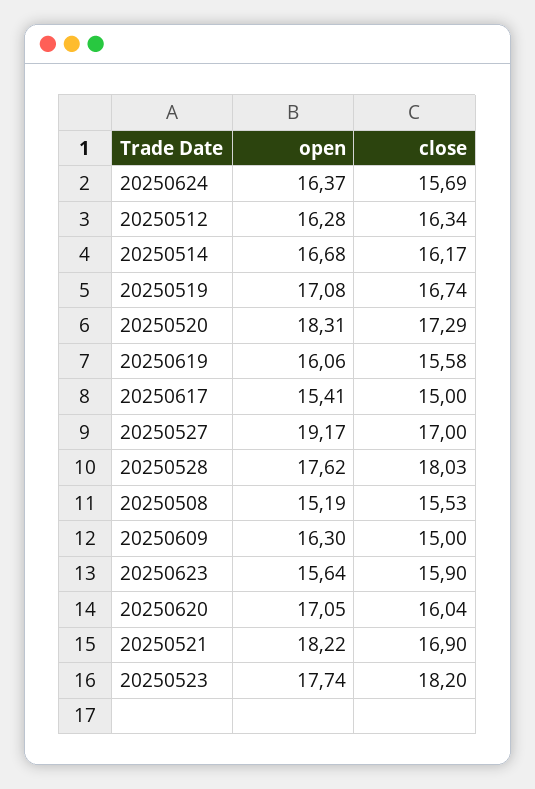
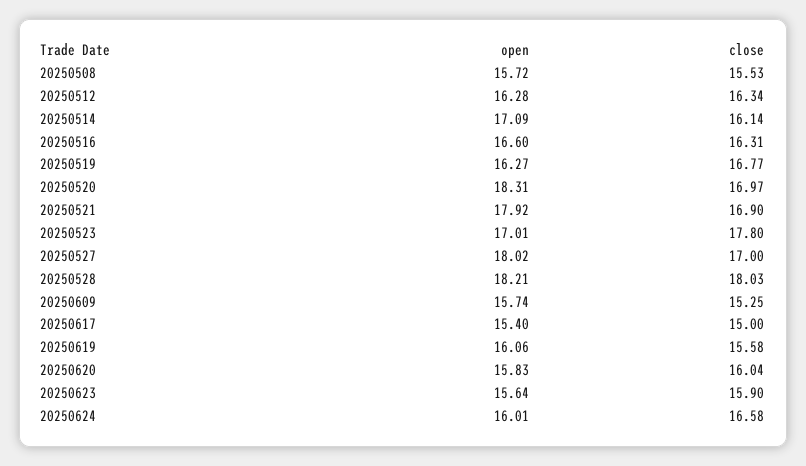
  {
    "open": {
-     "20250624": 16.37,
+     "20250624": 16.01,
      "20250512": 16.28,
-     "20250514": 16.68,
+     "20250514": 17.09,
-     "20250519": 17.08,
+     "20250519": 16.27,
      "20250520": 18.31,
      "20250619": 16.06,
-     "20250617": 15.41,
+     "20250617": 15.4,
-     "20250527": 19.17,
+     "20250527": 18.02,
-     "20250528": 17.62,
+     "20250528": 18.21,
-     "20250508": 15.19,
+     "20250508": 15.72,
-     "20250609": 16.3,
+     "20250609": 15.74,
      "20250623": 15.64,
-     "20250620": 17.05,
+     "20250620": 15.83,
-     "20250521": 18.22,
+     "20250521": 17.92,
-     "20250523": 17.74
+     "20250523": 17.01,
+     "20250516": 16.6
    },
    "close": {
-     "20250624": 15.69,
+     "20250624": 16.58,
      "20250512": 16.34,
-     "20250514": 16.17,
+     "20250514": 16.14,
-     "20250519": 16.74,
+     "20250519": 16.77,
-     "20250520": 17.29,
+     "20250520": 16.97,
      "20250619": 15.58,
      "20250617": 15,
      "20250527": 17,
      "20250528": 18.03,
      "20250508": 15.53,
-     "20250609": 15,
+     "20250609": 15.25,
      "20250623": 15.9,
      "20250620": 16.04,
      "20250521": 16.9,
-     "20250523": 18.2
+     "20250523": 17.8,
+     "20250516": 16.31
    }
  }

